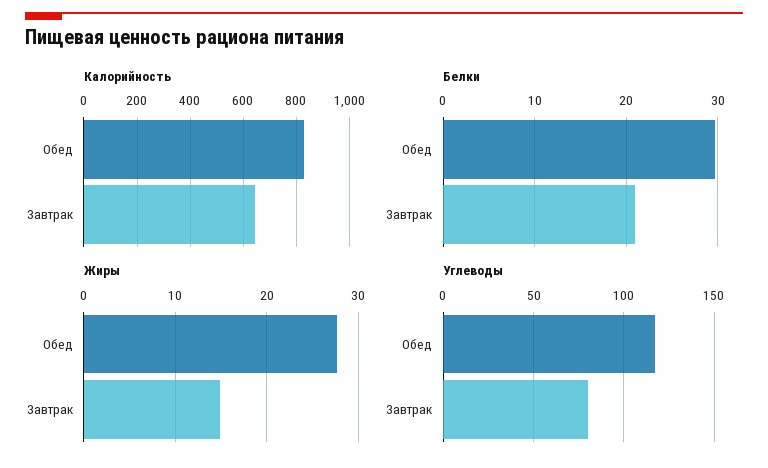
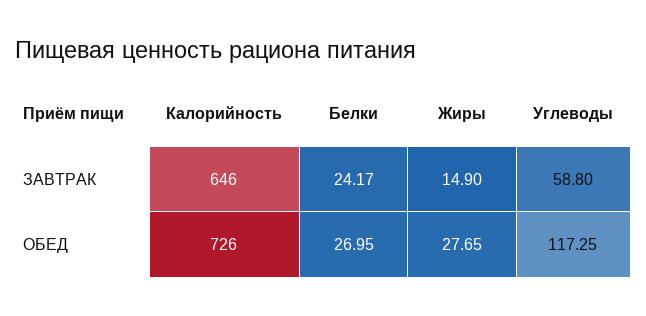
  {
    "Калорийность": {
-     "Обед": 825,
+     "Обед": 726,
      "Завтрак": 646
    },
    "Белки": {
-     "Обед": 30,
+     "Обед": 26.95,
-     "Завтрак": 21
+     "Завтрак": 24.17
    },
    "Жиры": {
      "Обед": 27.65,
      "Завтрак": 14.9
    },
    "Углеводы": {
      "Обед": 117.25,
-     "Завтрак": 80
+     "Завтрак": 58.8
    }
  }

